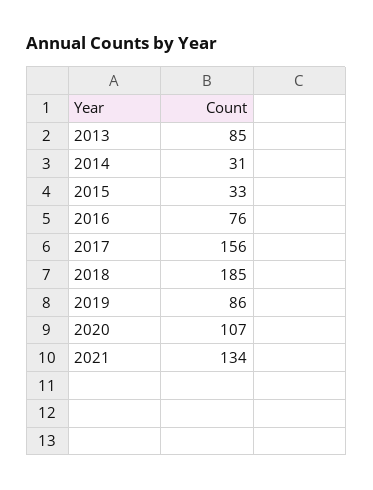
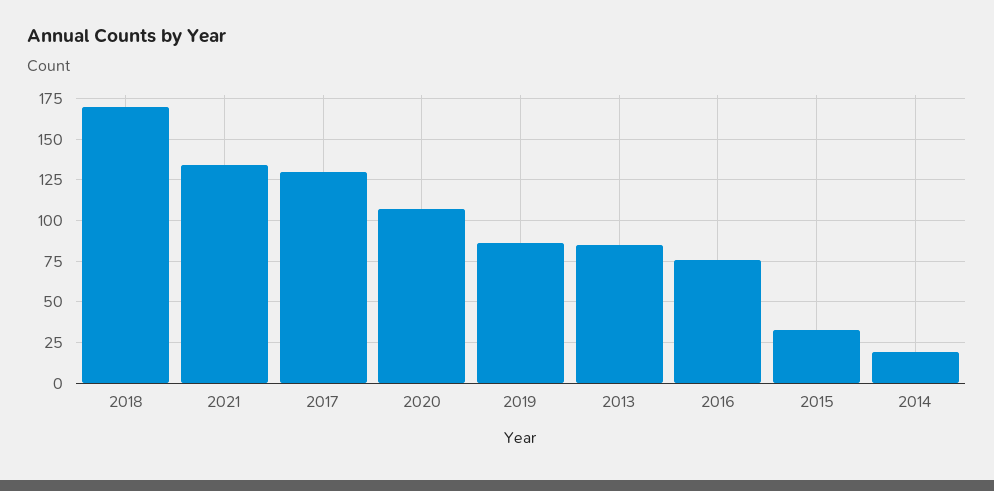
  {
    "2013": 85,
-   "2014": 31,
+   "2014": 20,
    "2015": 33,
    "2016": 76,
-   "2017": 156,
+   "2017": 130,
-   "2018": 185,
+   "2018": 170,
    "2019": 86,
    "2020": 107,
    "2021": 134
  }

